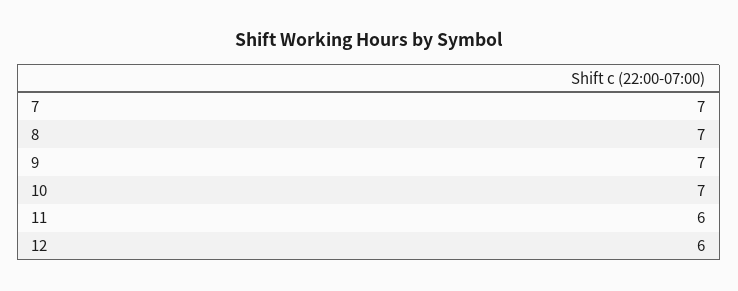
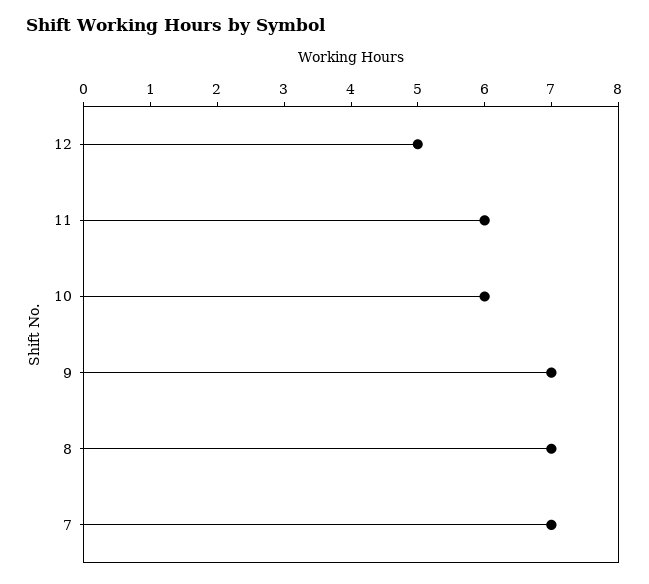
  {
    "7": 7,
    "8": 7,
    "9": 7,
-   "10": 7,
+   "10": 6,
    "11": 6,
-   "12": 6
+   "12": 5
  }

